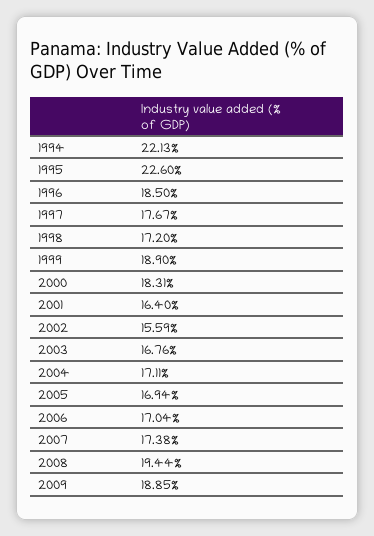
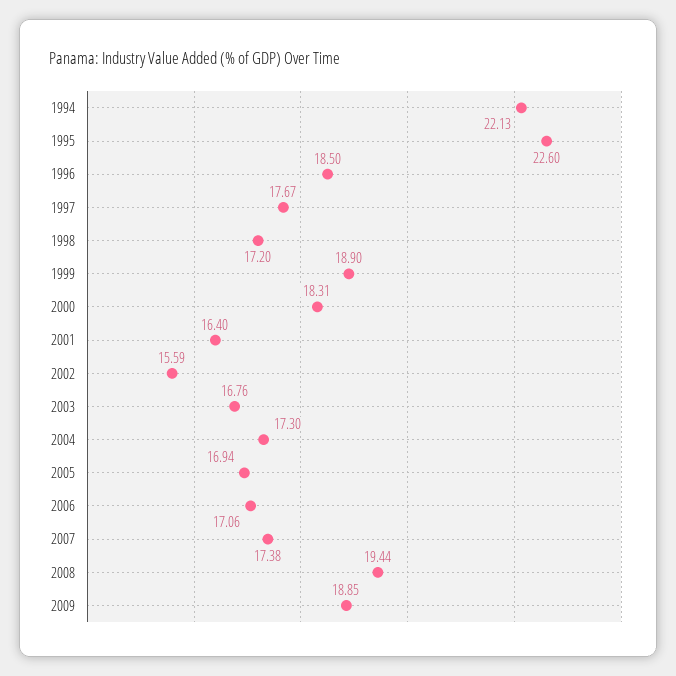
  {
    "1994": 22.13,
    "1995": 22.6,
    "1996": 18.5,
    "1997": 17.67,
    "1998": 17.2,
    "1999": 18.9,
    "2000": 18.31,
    "2001": 16.4,
    "2002": 15.59,
    "2003": 16.76,
-   "2004": 17.11,
+   "2004": 17.3,
    "2005": 16.94,
-   "2006": 17.04,
+   "2006": 17.06,
    "2007": 17.38,
    "2008": 19.44,
    "2009": 18.85
  }

